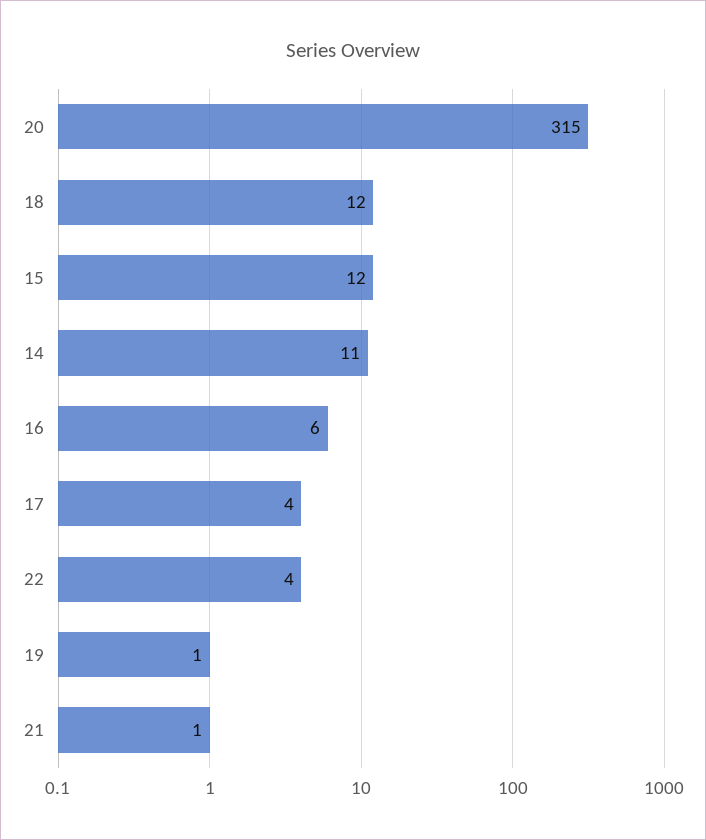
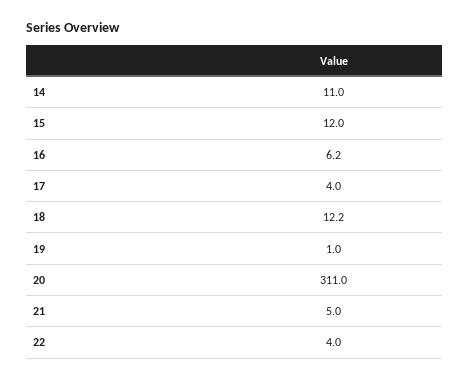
  {
-   "20": 315,
+   "20": 311,
    "18": 12.2,
    "15": 12,
    "14": 11,
    "16": 6.2,
    "17": 4,
    "22": 4,
    "19": 1,
-   "21": 1
+   "21": 5
  }

